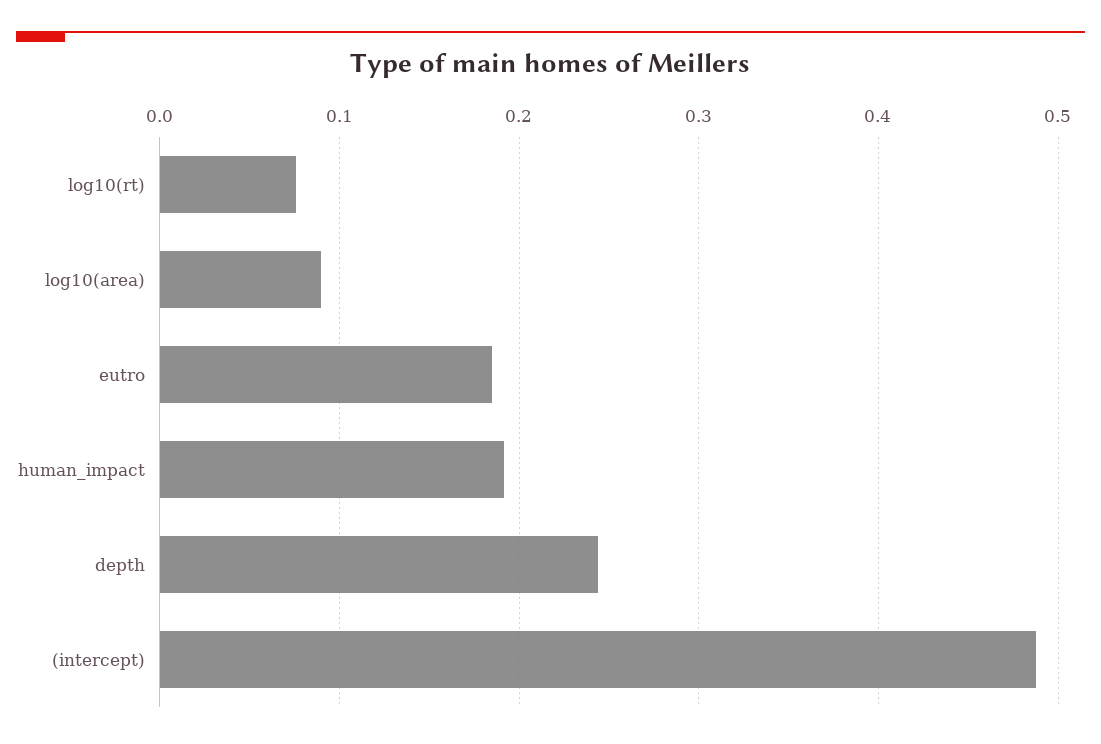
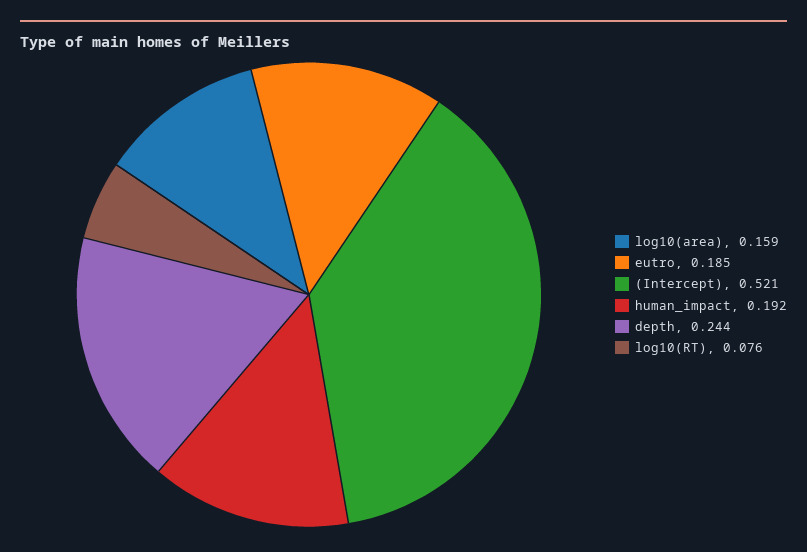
  {
    "log10(rt)": 0.076,
-   "log10(area)": 0.09,
+   "log10(area)": 0.159,
    "eutro": 0.185,
    "human_impact": 0.192,
    "depth": 0.244,
-   "(intercept)": 0.49
+   "(intercept)": 0.521
  }

